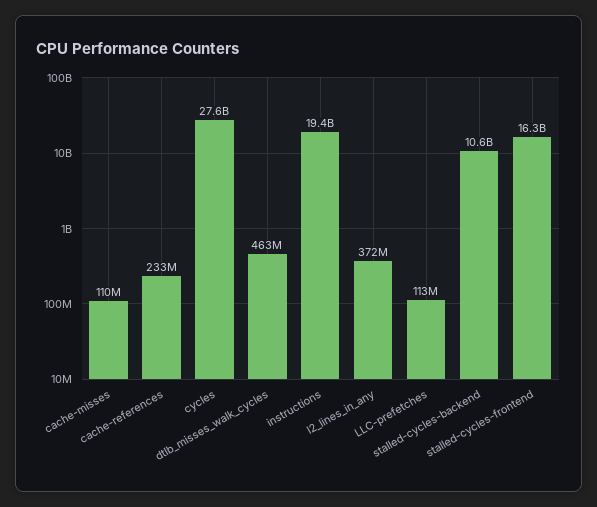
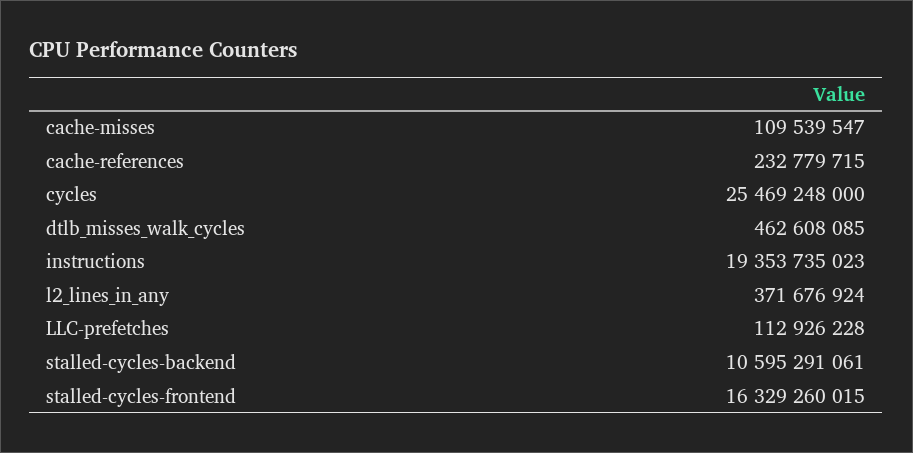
  {
    "cache-misses": 109539547,
    "cache-references": 232779715,
-   "cycles": 27600000000,
+   "cycles": 25469248000,
    "dtlb_misses_walk_cycles": 462608085,
    "instructions": 19353735023,
    "l2_lines_in_any": 371676924,
    "LLC-prefetches": 112926228,
    "stalled-cycles-backend": 10595291061,
    "stalled-cycles-frontend": 16329260015
  }

